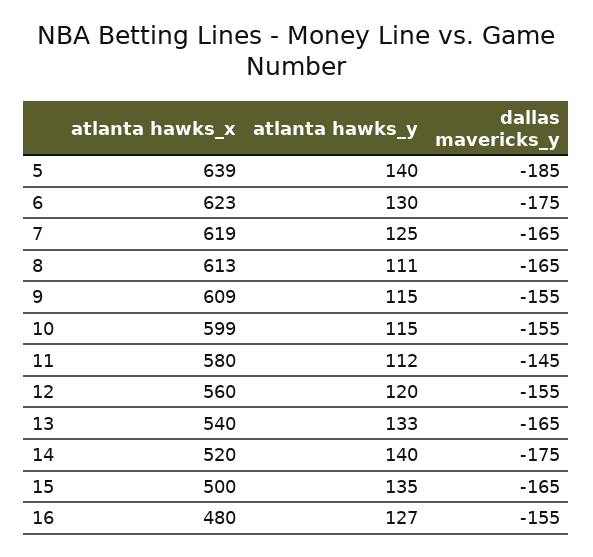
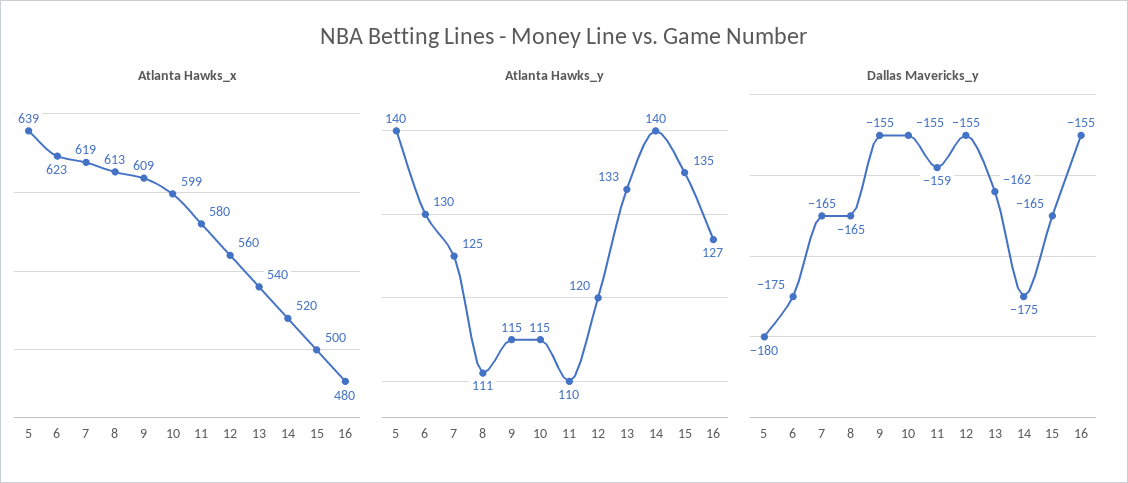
  {
    "atlanta hawks_x": {
      "5": 639,
      "6": 623,
      "7": 619,
      "8": 613,
      "9": 609,
      "10": 599,
      "11": 580,
      "12": 560,
      "13": 540,
      "14": 520,
      "15": 500,
      "16": 480
    },
    "atlanta hawks_y": {
      "5": 140,
      "6": 130,
      "7": 125,
      "8": 111,
      "9": 115,
      "10": 115,
-     "11": 112,
+     "11": 110,
      "12": 120,
      "13": 133,
      "14": 140,
      "15": 135,
      "16": 127
    },
    "dallas mavericks_y": {
-     "5": -185,
+     "5": -180,
      "6": -175,
      "7": -165,
      "8": -165,
      "9": -155,
      "10": -155,
-     "11": -145,
+     "11": -159,
      "12": -155,
-     "13": -165,
+     "13": -162,
      "14": -175,
      "15": -165,
      "16": -155
    }
  }

